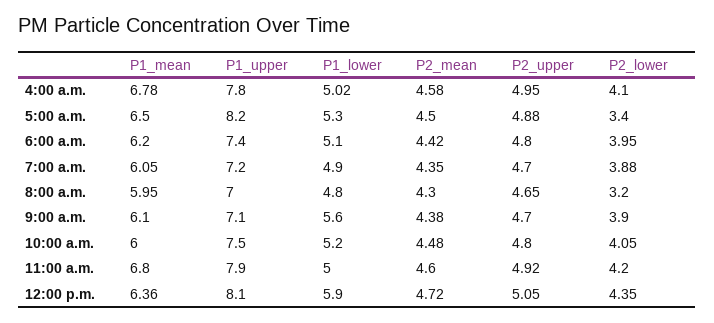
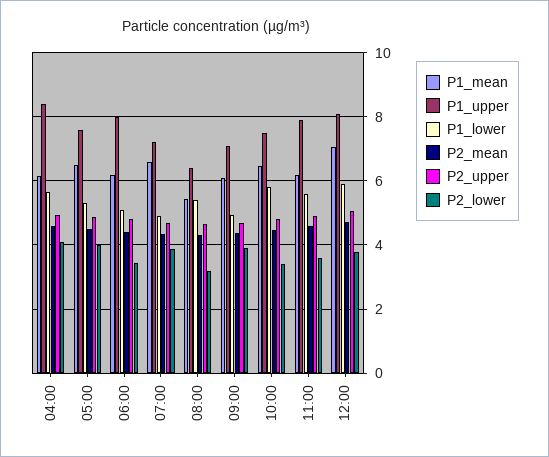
  {
    "P1_mean": {
-     "4:00 a.m.": 6.78,
+     "4:00 a.m.": 6.2,
      "5:00 a.m.": 6.5,
      "6:00 a.m.": 6.2,
-     "7:00 a.m.": 6.05,
+     "7:00 a.m.": 6.6,
-     "8:00 a.m.": 5.95,
+     "8:00 a.m.": 5.4,
      "9:00 a.m.": 6.1,
-     "10:00 a.m.": 6,
+     "10:00 a.m.": 6.4,
-     "11:00 a.m.": 6.8,
+     "11:00 a.m.": 6.2,
-     "12:00 p.m.": 6.36
+     "12:00 p.m.": 7
    },
    "P1_upper": {
-     "4:00 a.m.": 7.8,
+     "4:00 a.m.": 8.4,
-     "5:00 a.m.": 8.2,
+     "5:00 a.m.": 7.6,
-     "6:00 a.m.": 7.4,
+     "6:00 a.m.": 8,
      "7:00 a.m.": 7.2,
-     "8:00 a.m.": 7,
+     "8:00 a.m.": 6.4,
      "9:00 a.m.": 7.1,
      "10:00 a.m.": 7.5,
      "11:00 a.m.": 7.9,
      "12:00 p.m.": 8.1
    },
    "P1_lower": {
-     "4:00 a.m.": 5.02,
+     "4:00 a.m.": 5.6,
      "5:00 a.m.": 5.3,
      "6:00 a.m.": 5.1,
      "7:00 a.m.": 4.9,
-     "8:00 a.m.": 4.8,
+     "8:00 a.m.": 5.4,
-     "9:00 a.m.": 5.6,
+     "9:00 a.m.": 5,
-     "10:00 a.m.": 5.2,
+     "10:00 a.m.": 5.8,
-     "11:00 a.m.": 5,
+     "11:00 a.m.": 5.6,
      "12:00 p.m.": 5.9
    },
    "P2_mean": {
      "4:00 a.m.": 4.58,
      "5:00 a.m.": 4.5,
      "6:00 a.m.": 4.42,
      "7:00 a.m.": 4.35,
      "8:00 a.m.": 4.3,
      "9:00 a.m.": 4.38,
      "10:00 a.m.": 4.48,
      "11:00 a.m.": 4.6,
      "12:00 p.m.": 4.72
    },
    "P2_upper": {
      "4:00 a.m.": 4.95,
      "5:00 a.m.": 4.88,
      "6:00 a.m.": 4.8,
      "7:00 a.m.": 4.7,
      "8:00 a.m.": 4.65,
      "9:00 a.m.": 4.7,
      "10:00 a.m.": 4.8,
      "11:00 a.m.": 4.92,
      "12:00 p.m.": 5.05
    },
    "P2_lower": {
      "4:00 a.m.": 4.1,
-     "5:00 a.m.": 3.4,
+     "5:00 a.m.": 4,
-     "6:00 a.m.": 3.95,
+     "6:00 a.m.": 3.4,
      "7:00 a.m.": 3.88,
      "8:00 a.m.": 3.2,
      "9:00 a.m.": 3.9,
-     "10:00 a.m.": 4.05,
+     "10:00 a.m.": 3.4,
-     "11:00 a.m.": 4.2,
+     "11:00 a.m.": 3.6,
-     "12:00 p.m.": 4.35
+     "12:00 p.m.": 3.8
    }
  }

